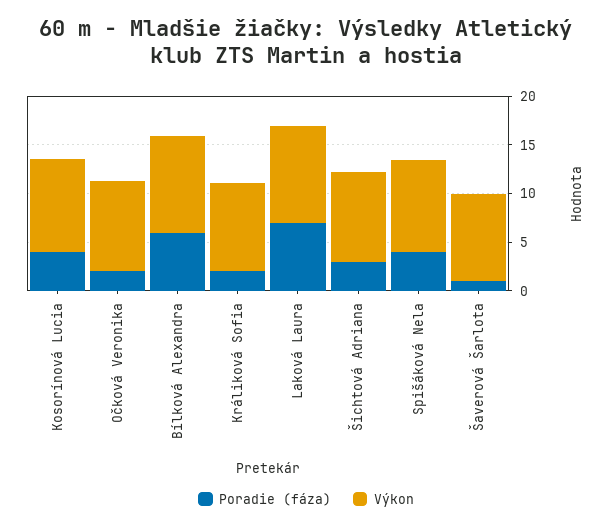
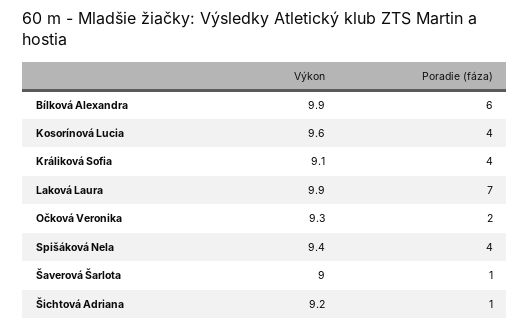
  {
    "Poradie (fáza)": {
      "Kosorínová Lucia": 4,
      "Očková Veronika": 2,
      "Bílková Alexandra": 6,
-     "Králiková Sofia": 2,
+     "Králiková Sofia": 4,
      "Laková Laura": 7,
-     "Šichtová Adriana": 3,
+     "Šichtová Adriana": 1,
      "Spišáková Nela": 4,
      "Šaverová Šarlota": 1
    },
    "Výkon": {
      "Kosorínová Lucia": 9.6,
      "Očková Veronika": 9.3,
      "Bílková Alexandra": 9.9,
      "Králiková Sofia": 9.1,
      "Laková Laura": 9.9,
      "Šichtová Adriana": 9.2,
      "Spišáková Nela": 9.4,
      "Šaverová Šarlota": 9
    }
  }

